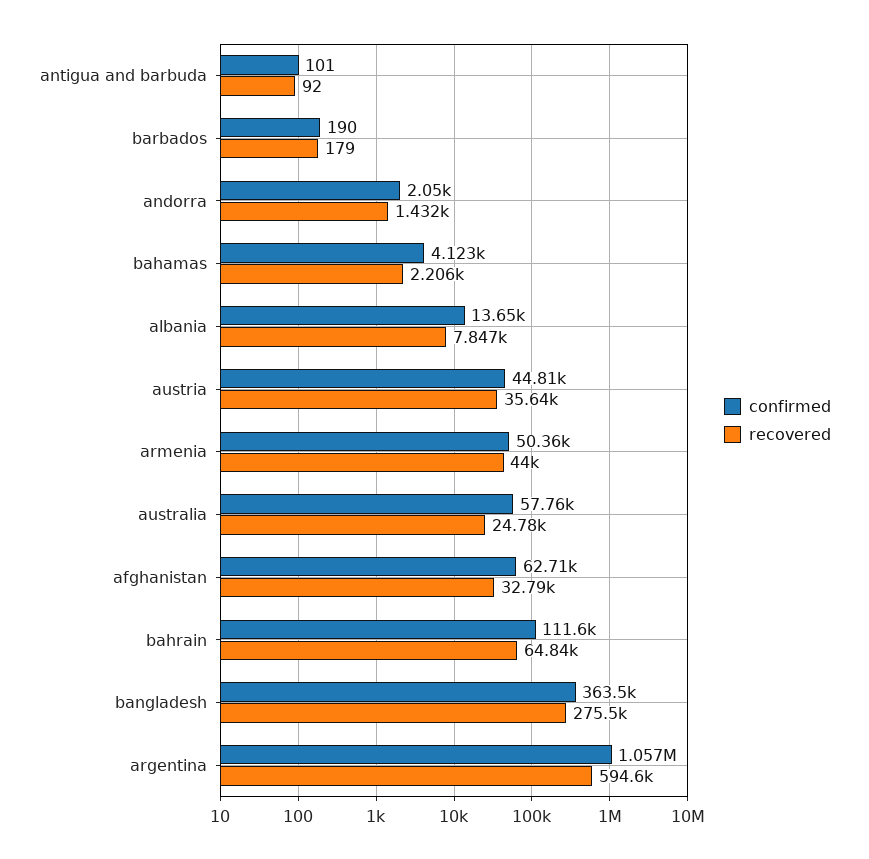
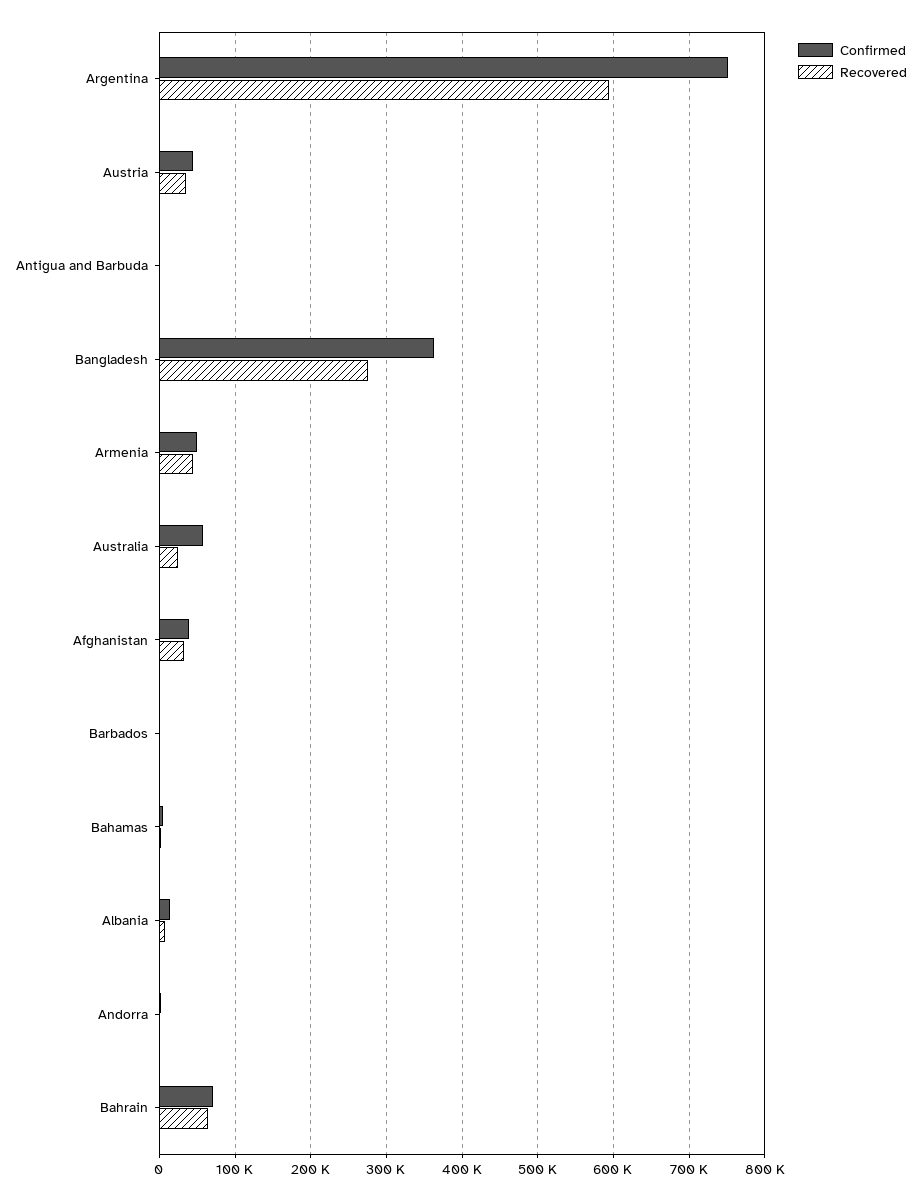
  {
    "confirmed": {
      "antigua and barbuda": 101,
      "barbados": 190,
      "andorra": 2050,
      "bahamas": 4123,
      "albania": 13650,
      "austria": 44810,
      "armenia": 50360,
      "australia": 57760,
-     "afghanistan": 62710,
+     "afghanistan": 40000,
-     "bahrain": 111600,
+     "bahrain": 70000,
      "bangladesh": 363500,
-     "argentina": 1057000
+     "argentina": 750000
    },
    "recovered": {
      "antigua and barbuda": 92,
      "barbados": 179,
      "andorra": 1432,
      "bahamas": 2206,
      "albania": 7847,
      "austria": 35640,
      "armenia": 44000,
      "australia": 24780,
      "afghanistan": 32790,
      "bahrain": 64840,
      "bangladesh": 275500,
      "argentina": 594600
    }
  }

